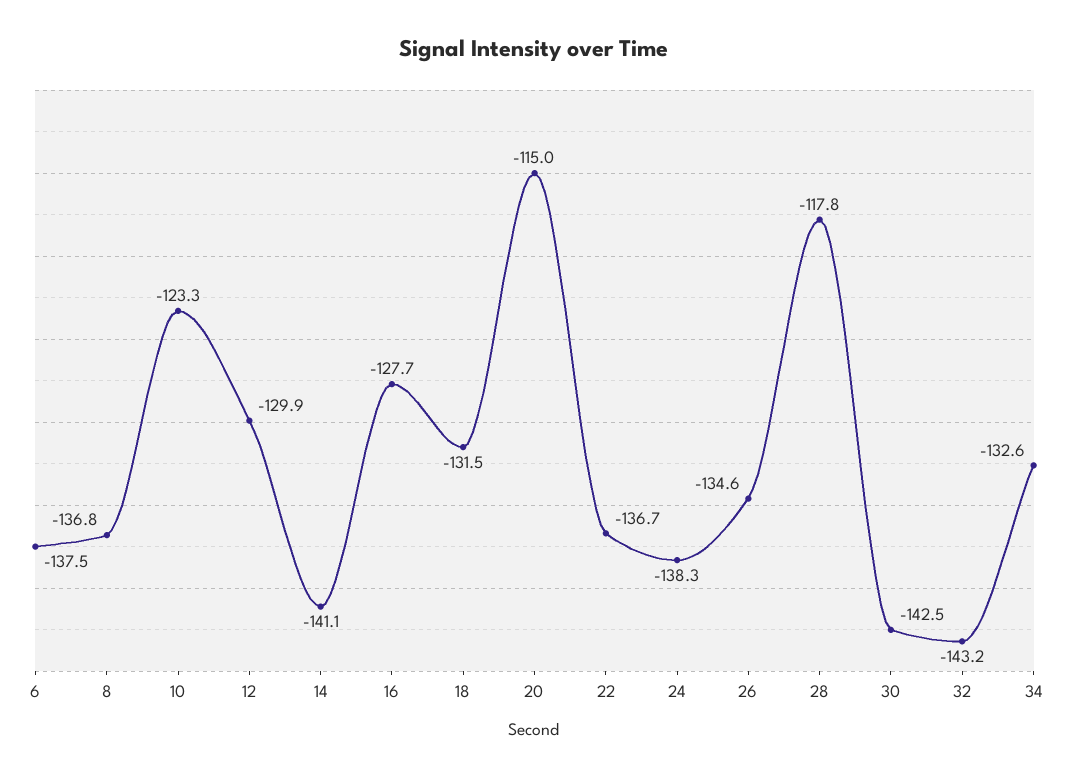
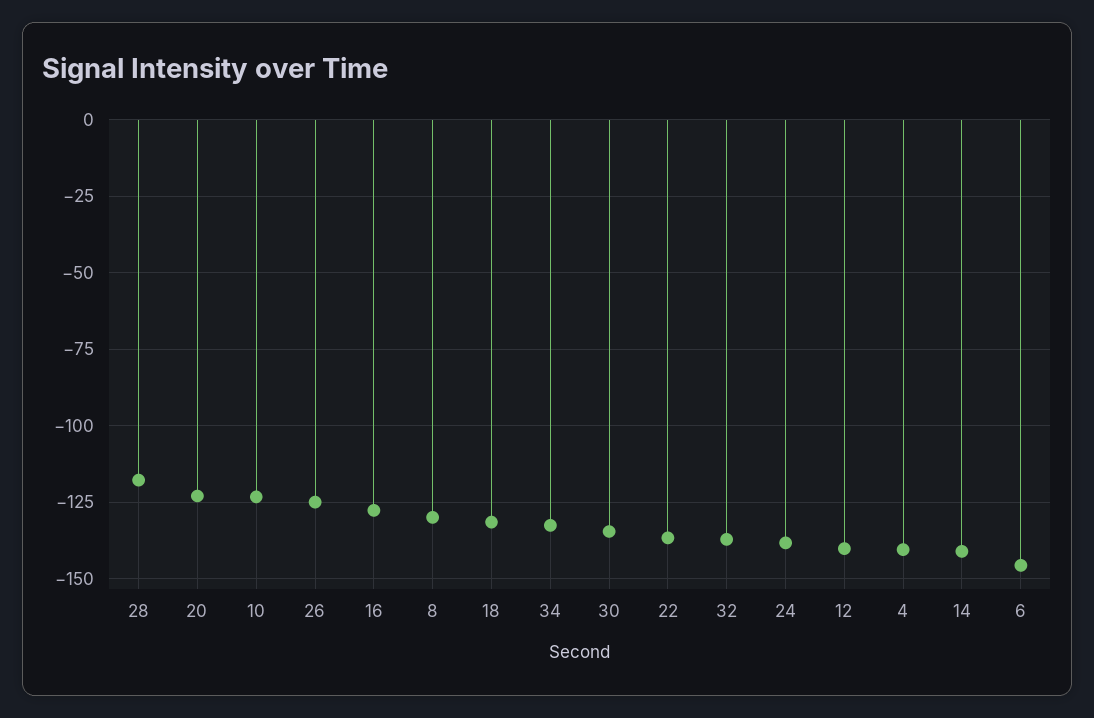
  {
-   "6": -137.5,
+   "6": -145,
-   "8": -136.8,
+   "8": -130,
    "10": -123.3,
-   "12": -129.9,
+   "12": -140,
    "14": -141.1,
    "16": -127.7,
    "18": -131.5,
-   "20": -115,
+   "20": -122.5,
    "22": -136.7,
    "24": -138.3,
-   "26": -134.6,
+   "26": -125,
    "28": -117.8,
-   "30": -142.5,
+   "30": -135,
-   "32": -143.2,
+   "32": -137.5,
-   "34": -132.6
+   "34": -132.6,
+   "4": -140
  }

